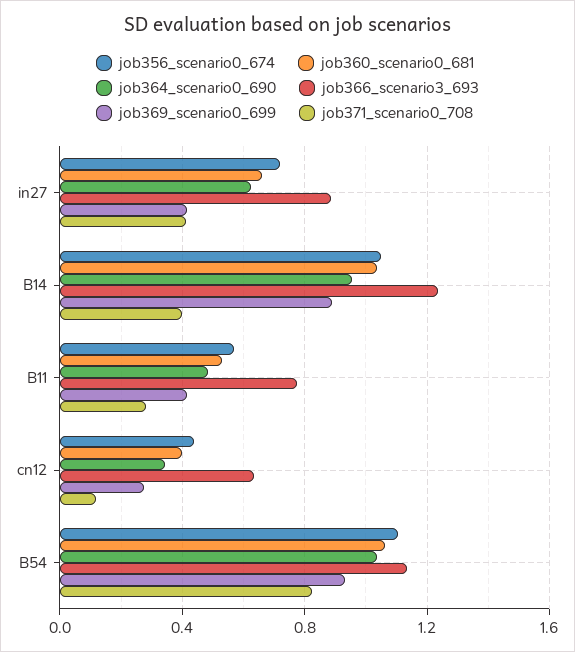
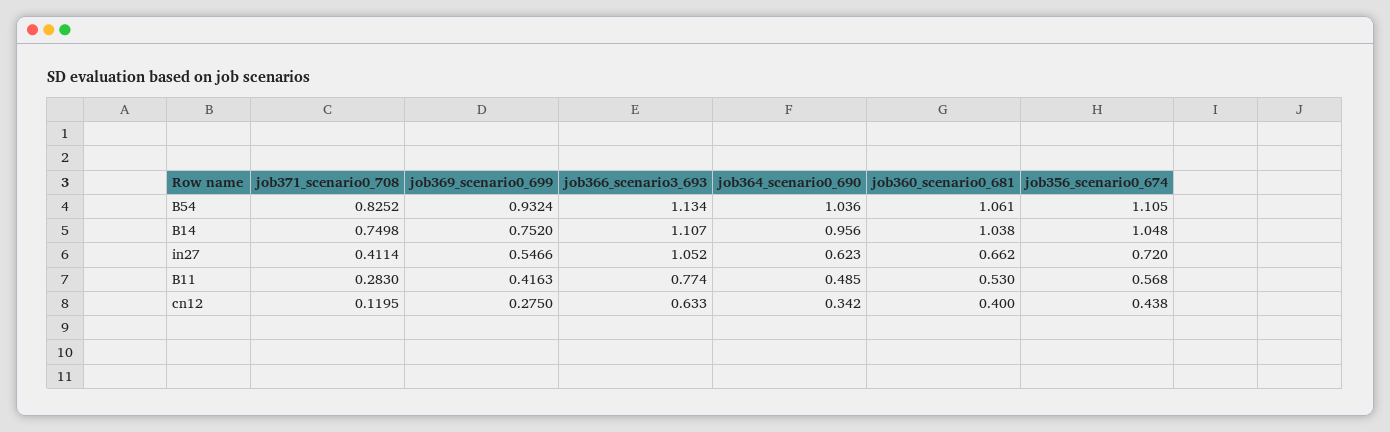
  {
    "job356_scenario0_674": {
      "in27": 0.72,
      "B14": 1.048,
      "B11": 0.568,
      "cn12": 0.438,
      "B54": 1.105
    },
    "job360_scenario0_681": {
      "in27": 0.662,
      "B14": 1.038,
      "B11": 0.53,
      "cn12": 0.4,
      "B54": 1.061
    },
    "job364_scenario0_690": {
      "in27": 0.623,
      "B14": 0.956,
      "B11": 0.485,
      "cn12": 0.342,
      "B54": 1.036
    },
    "job366_scenario3_693": {
-     "in27": 0.9,
+     "in27": 1.052,
-     "B14": 1.25,
+     "B14": 1.107,
      "B11": 0.774,
      "cn12": 0.633,
      "B54": 1.134
    },
    "job369_scenario0_699": {
-     "in27": 0.4,
+     "in27": 0.5466,
-     "B14": 0.9,
+     "B14": 0.752,
      "B11": 0.4163,
      "cn12": 0.275,
      "B54": 0.9324
    },
    "job371_scenario0_708": {
      "in27": 0.4114,
-     "B14": 0.4,
+     "B14": 0.7498,
      "B11": 0.283,
      "cn12": 0.1195,
      "B54": 0.8252
    }
  }

